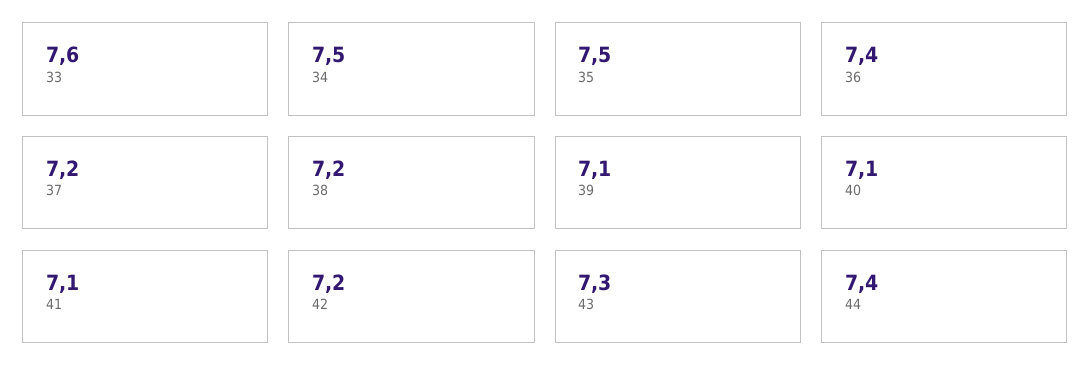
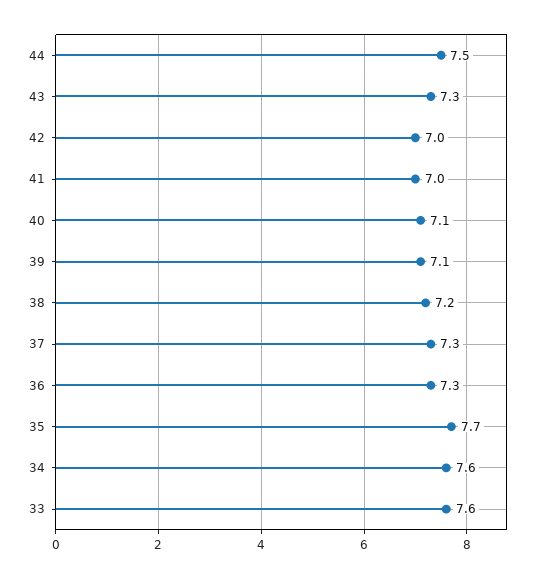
  {
    "33": 7.6,
-   "34": 7.5,
+   "34": 7.6,
-   "35": 7.5,
+   "35": 7.7,
-   "36": 7.4,
+   "36": 7.3,
-   "37": 7.2,
+   "37": 7.3,
    "38": 7.2,
    "39": 7.1,
    "40": 7.1,
-   "41": 7.1,
+   "41": 7,
-   "42": 7.2,
+   "42": 7,
    "43": 7.3,
-   "44": 7.4
+   "44": 7.5
  }

